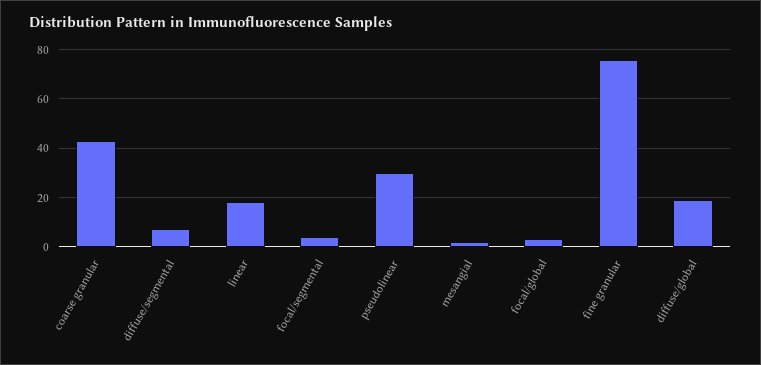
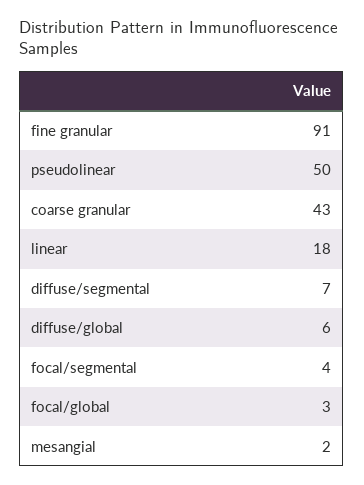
  {
    "coarse granular": 43,
    "diffuse/segmental": 7,
    "linear": 18,
    "focal/segmental": 4,
-   "pseudolinear": 30,
+   "pseudolinear": 50,
    "mesangial": 2,
    "focal/global": 3,
-   "fine granular": 75,
+   "fine granular": 91,
-   "diffuse/global": 20
+   "diffuse/global": 6
  }

